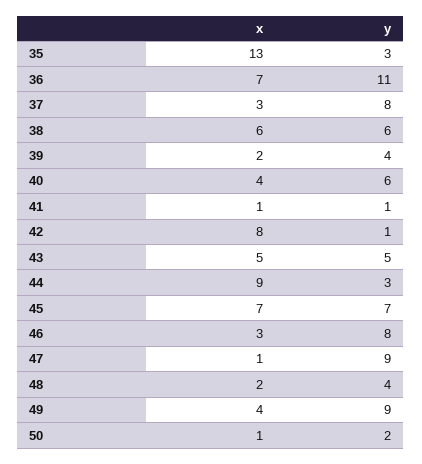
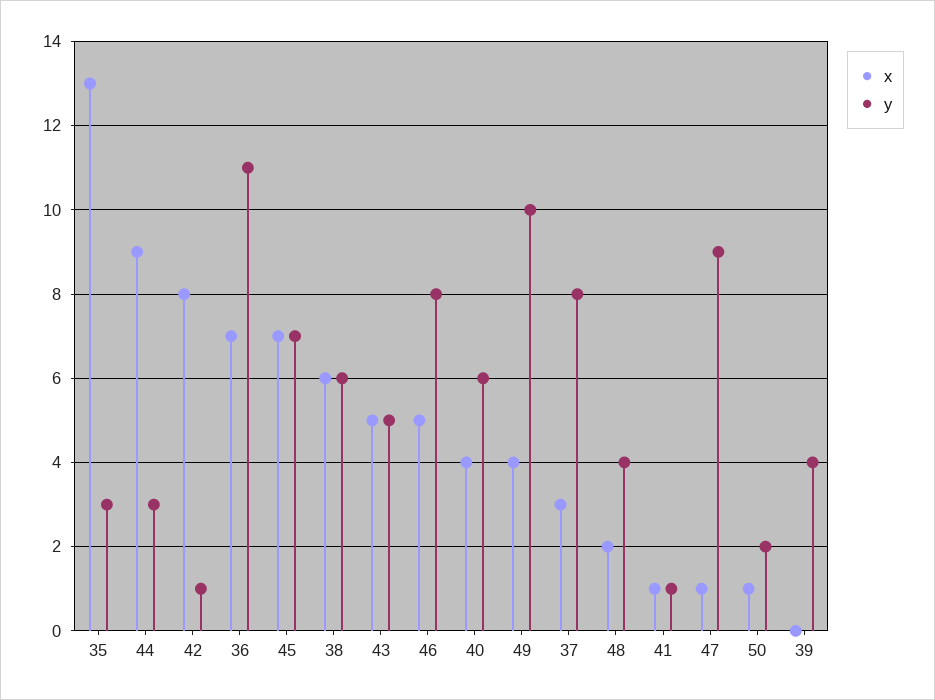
  {
    "x": {
      "35": 13,
      "36": 7,
      "37": 3,
      "38": 6,
-     "39": 2,
+     "39": 0,
      "40": 4,
      "41": 1,
      "42": 8,
      "43": 5,
      "44": 9,
      "45": 7,
-     "46": 3,
+     "46": 5,
      "47": 1,
      "48": 2,
      "49": 4,
      "50": 1
    },
    "y": {
      "35": 3,
      "36": 11,
      "37": 8,
      "38": 6,
      "39": 4,
      "40": 6,
      "41": 1,
      "42": 1,
      "43": 5,
      "44": 3,
      "45": 7,
      "46": 8,
      "47": 9,
      "48": 4,
-     "49": 9,
+     "49": 10,
      "50": 2
    }
  }

